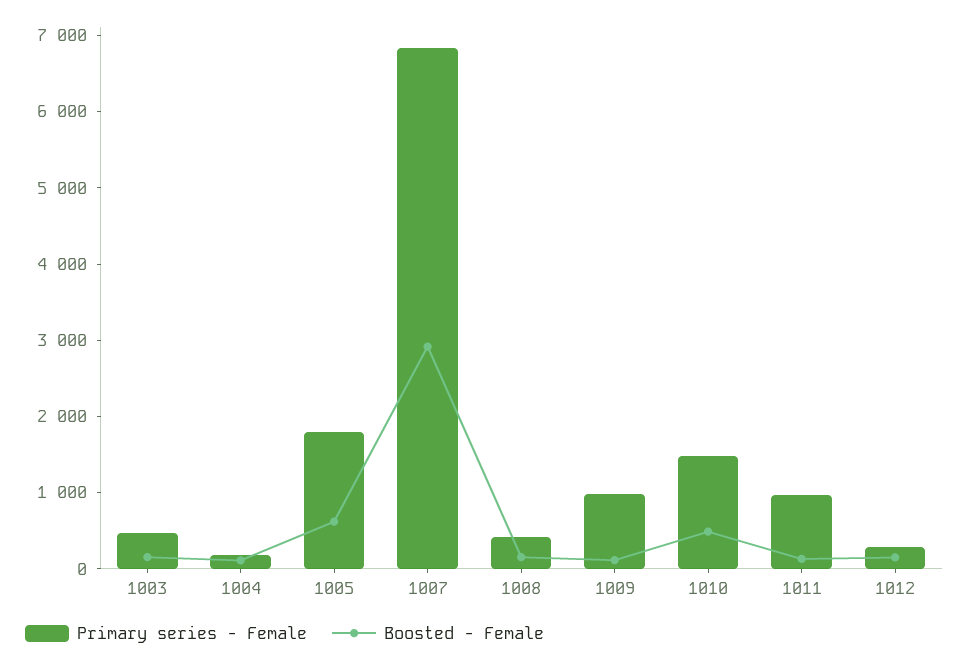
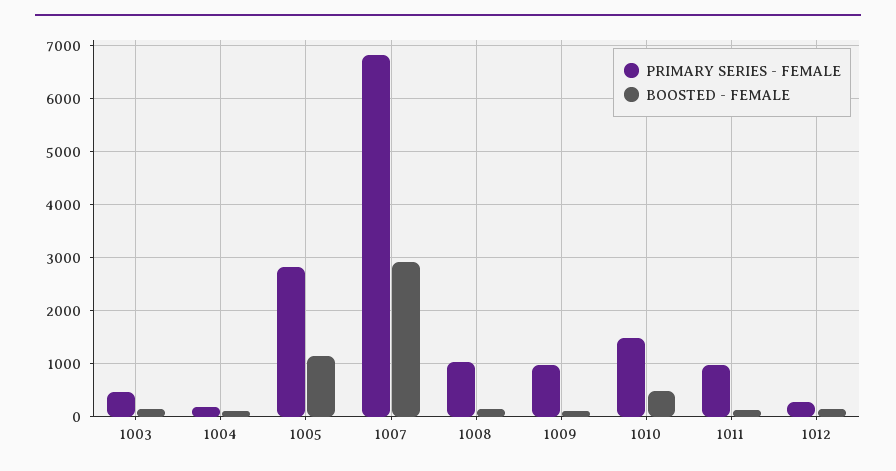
  {
    "Primary series - Female": {
      "1003": 400,
      "1004": 200,
-     "1005": 1800,
+     "1005": 2800,
      "1007": 6800,
-     "1008": 400,
+     "1008": 1000,
      "1009": 1000,
      "1010": 1400,
      "1011": 1000,
      "1012": 200
    },
    "Boosted - Female": {
      "1003": 200,
      "1004": 200,
-     "1005": 600,
+     "1005": 1200,
      "1007": 3000,
      "1008": 200,
      "1009": 200,
      "1010": 400,
      "1011": 200,
      "1012": 200
    }
  }

